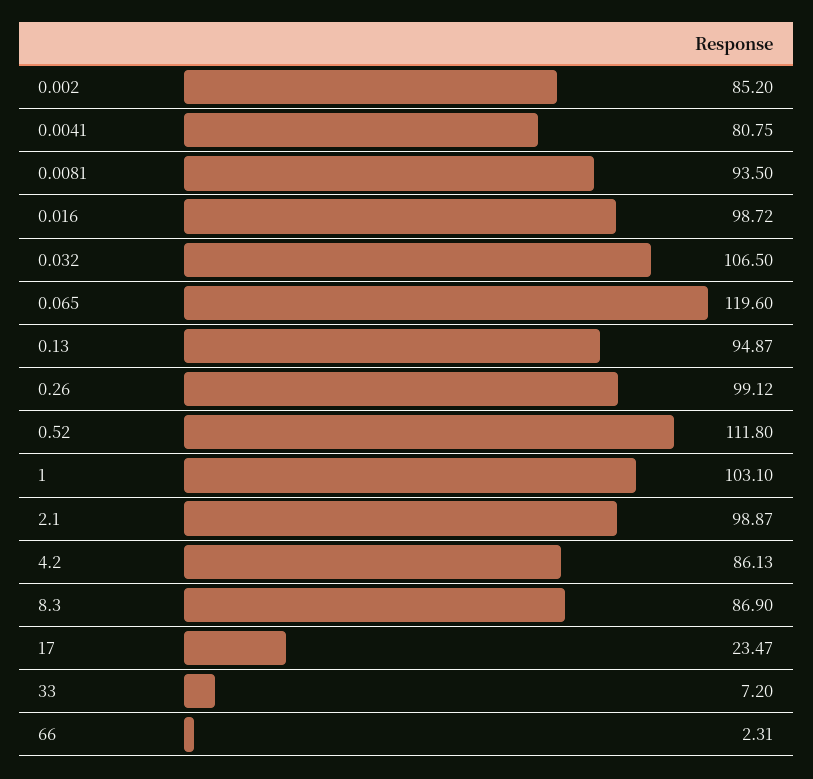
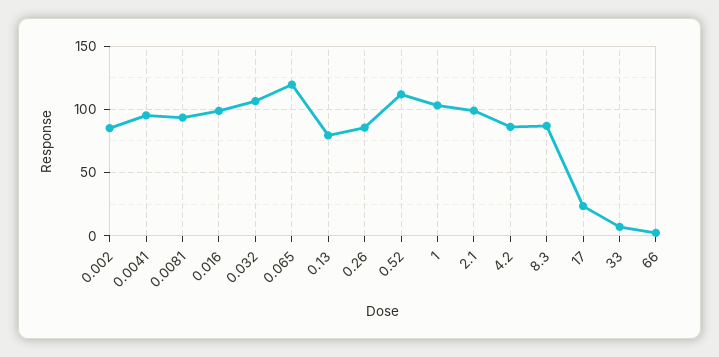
  {
    "0.002": 85.2,
-   "0.0041": 80.75,
+   "0.0041": 95,
    "0.0081": 93.5,
    "0.016": 98.72,
    "0.032": 106.5,
    "0.065": 119.6,
-   "0.13": 94.87,
+   "0.13": 80,
-   "0.26": 99.12,
+   "0.26": 85,
    "0.52": 111.8,
    "1": 103.1,
    "2.1": 98.87,
    "4.2": 86.13,
    "8.3": 86.9,
    "17": 23.47,
    "33": 7.2,
    "66": 2.31
  }

